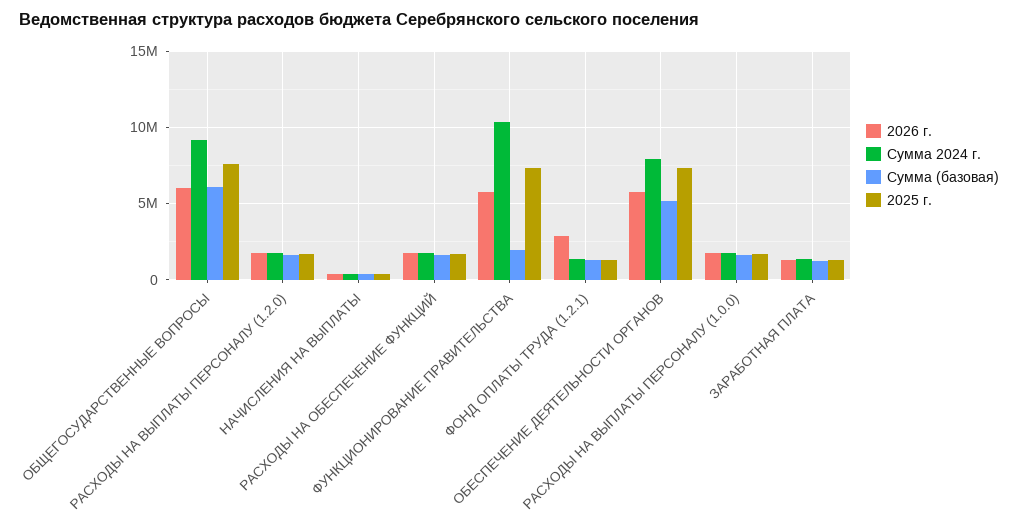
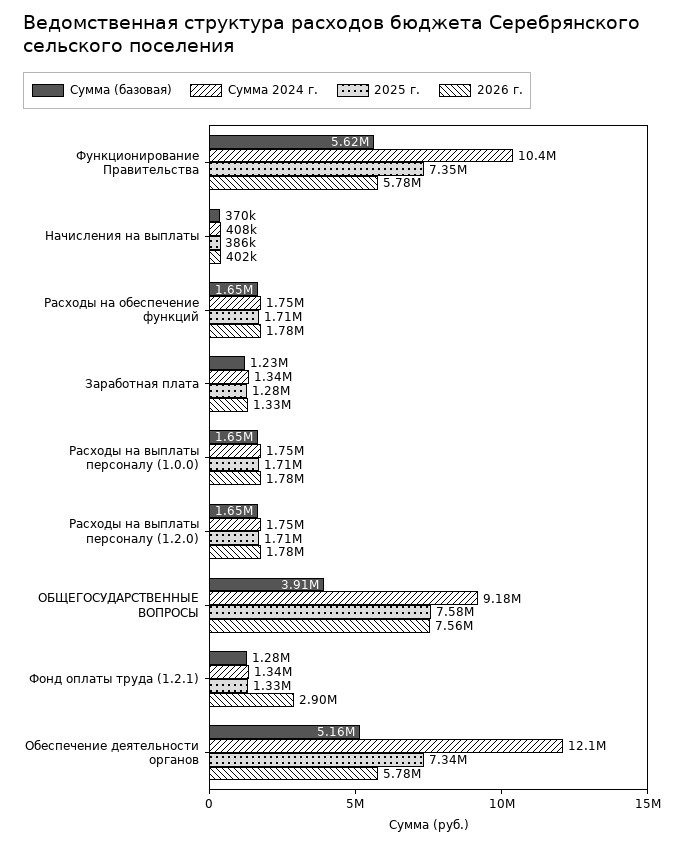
  {
    "2026 г.": {
-     "ОБЩЕГОСУДАРСТВЕННЫЕ ВОПРОСЫ": 6000000,
+     "ОБЩЕГОСУДАРСТВЕННЫЕ ВОПРОСЫ": 7560000,
      "РАСХОДЫ НА ВЫПЛАТЫ ПЕРСОНАЛУ (1.2.0)": 1780000,
      "НАЧИСЛЕНИЯ НА ВЫПЛАТЫ": 402000,
      "РАСХОДЫ НА ОБЕСПЕЧЕНИЕ ФУНКЦИЙ": 1780000,
      "ФУНКЦИОНИРОВАНИЕ ПРАВИТЕЛЬСТВА": 5780000,
      "ФОНД ОПЛАТЫ ТРУДА (1.2.1)": 2900000,
      "ОБЕСПЕЧЕНИЕ ДЕЯТЕЛЬНОСТИ ОРГАНОВ": 5780000,
      "РАСХОДЫ НА ВЫПЛАТЫ ПЕРСОНАЛУ (1.0.0)": 1780000,
      "ЗАРАБОТНАЯ ПЛАТА": 1330000
    },
    "Сумма 2024 г.": {
      "ОБЩЕГОСУДАРСТВЕННЫЕ ВОПРОСЫ": 9180000,
      "РАСХОДЫ НА ВЫПЛАТЫ ПЕРСОНАЛУ (1.2.0)": 1750000,
      "НАЧИСЛЕНИЯ НА ВЫПЛАТЫ": 408000,
      "РАСХОДЫ НА ОБЕСПЕЧЕНИЕ ФУНКЦИЙ": 1750000,
      "ФУНКЦИОНИРОВАНИЕ ПРАВИТЕЛЬСТВА": 10400000,
      "ФОНД ОПЛАТЫ ТРУДА (1.2.1)": 1340000,
-     "ОБЕСПЕЧЕНИЕ ДЕЯТЕЛЬНОСТИ ОРГАНОВ": 8000000,
+     "ОБЕСПЕЧЕНИЕ ДЕЯТЕЛЬНОСТИ ОРГАНОВ": 12100000,
      "РАСХОДЫ НА ВЫПЛАТЫ ПЕРСОНАЛУ (1.0.0)": 1750000,
      "ЗАРАБОТНАЯ ПЛАТА": 1340000
    },
    "Сумма (базовая)": {
-     "ОБЩЕГОСУДАРСТВЕННЫЕ ВОПРОСЫ": 6000000,
+     "ОБЩЕГОСУДАРСТВЕННЫЕ ВОПРОСЫ": 3910000,
      "РАСХОДЫ НА ВЫПЛАТЫ ПЕРСОНАЛУ (1.2.0)": 1650000,
      "НАЧИСЛЕНИЯ НА ВЫПЛАТЫ": 370000,
      "РАСХОДЫ НА ОБЕСПЕЧЕНИЕ ФУНКЦИЙ": 1650000,
-     "ФУНКЦИОНИРОВАНИЕ ПРАВИТЕЛЬСТВА": 2000000,
+     "ФУНКЦИОНИРОВАНИЕ ПРАВИТЕЛЬСТВА": 5620000,
      "ФОНД ОПЛАТЫ ТРУДА (1.2.1)": 1280000,
      "ОБЕСПЕЧЕНИЕ ДЕЯТЕЛЬНОСТИ ОРГАНОВ": 5160000,
      "РАСХОДЫ НА ВЫПЛАТЫ ПЕРСОНАЛУ (1.0.0)": 1650000,
      "ЗАРАБОТНАЯ ПЛАТА": 1230000
    },
    "2025 г.": {
      "ОБЩЕГОСУДАРСТВЕННЫЕ ВОПРОСЫ": 7580000,
      "РАСХОДЫ НА ВЫПЛАТЫ ПЕРСОНАЛУ (1.2.0)": 1710000,
      "НАЧИСЛЕНИЯ НА ВЫПЛАТЫ": 386000,
      "РАСХОДЫ НА ОБЕСПЕЧЕНИЕ ФУНКЦИЙ": 1710000,
      "ФУНКЦИОНИРОВАНИЕ ПРАВИТЕЛЬСТВА": 7350000,
      "ФОНД ОПЛАТЫ ТРУДА (1.2.1)": 1330000,
      "ОБЕСПЕЧЕНИЕ ДЕЯТЕЛЬНОСТИ ОРГАНОВ": 7340000,
      "РАСХОДЫ НА ВЫПЛАТЫ ПЕРСОНАЛУ (1.0.0)": 1710000,
      "ЗАРАБОТНАЯ ПЛАТА": 1280000
    }
  }

